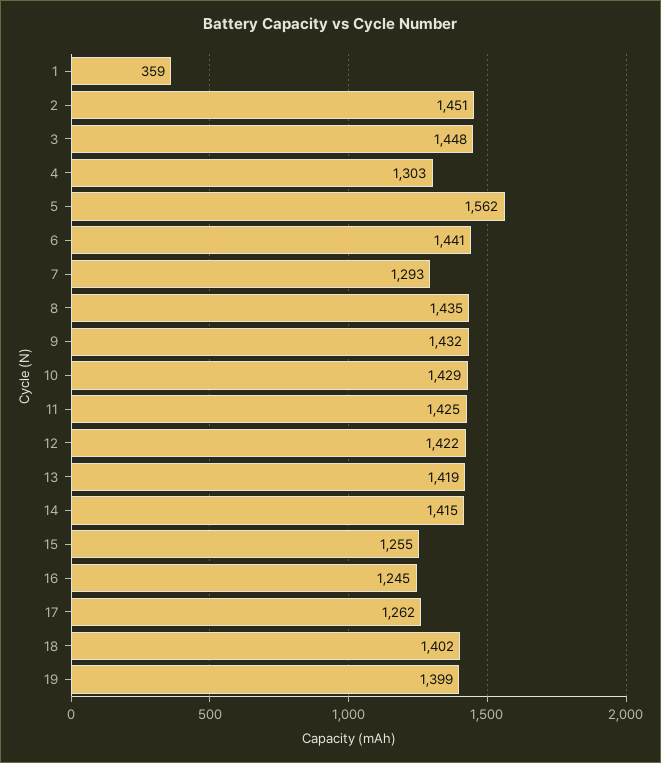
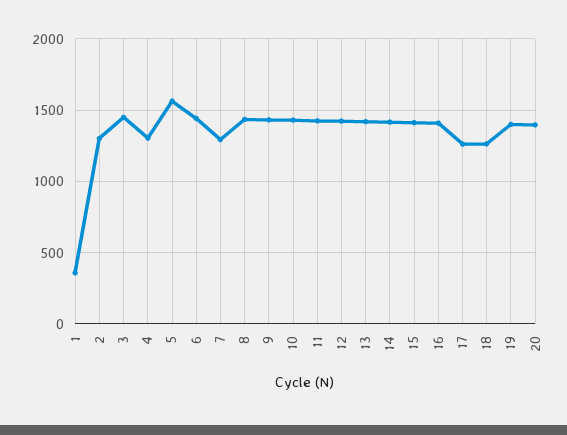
  {
    "1": 359,
-   "2": 1451,
+   "2": 1300,
    "3": 1448,
    "4": 1303,
    "5": 1562,
    "6": 1441,
    "7": 1293,
    "8": 1435,
    "9": 1432,
    "10": 1429,
    "11": 1425,
    "12": 1422,
    "13": 1419,
    "14": 1415,
-   "15": 1255,
+   "15": 1400,
-   "16": 1245,
+   "16": 1400,
    "17": 1262,
-   "18": 1402,
+   "18": 1250,
-   "19": 1399
+   "19": 1399,
+   "20": 1400
  }

